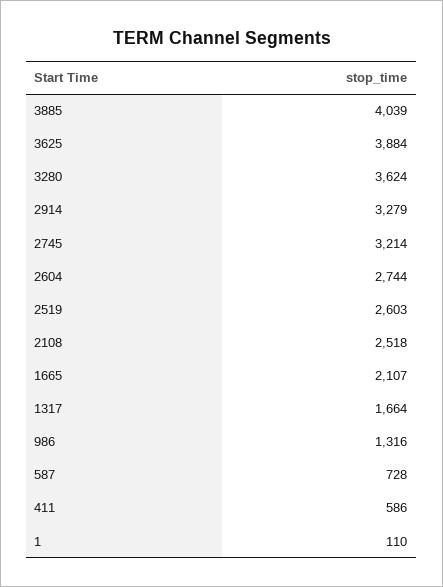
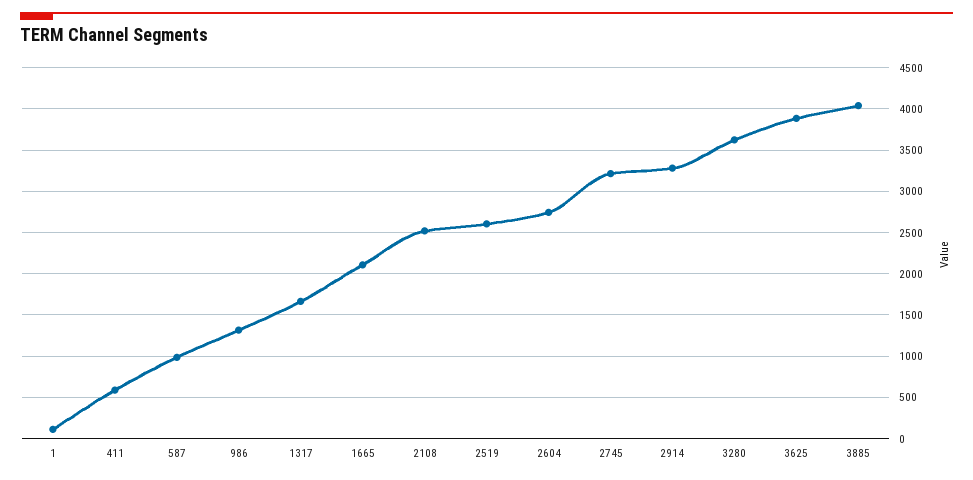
  {
    "3885": 4039,
    "3625": 3884,
    "3280": 3624,
    "2914": 3279,
    "2745": 3214,
    "2604": 2744,
    "2519": 2603,
    "2108": 2518,
    "1665": 2107,
    "1317": 1664,
    "986": 1316,
-   "587": 728,
+   "587": 1000,
    "411": 586,
    "1": 110
  }

